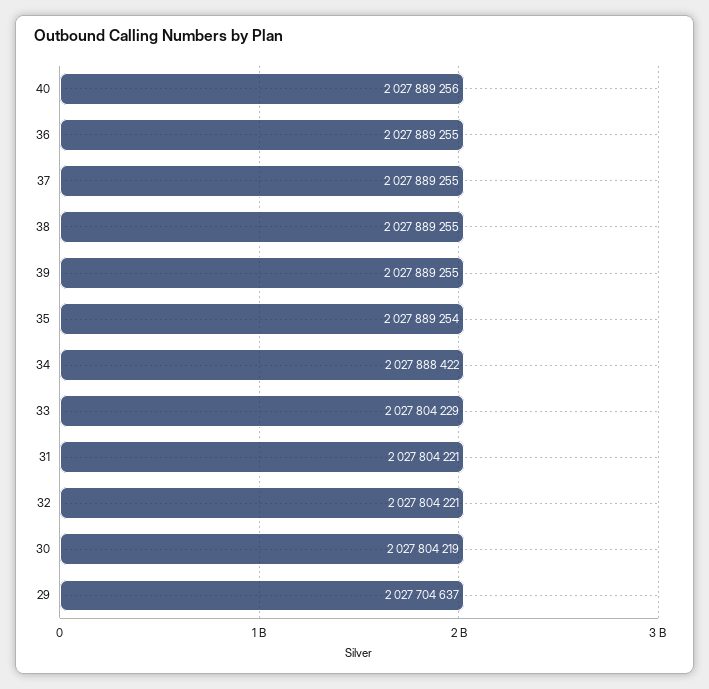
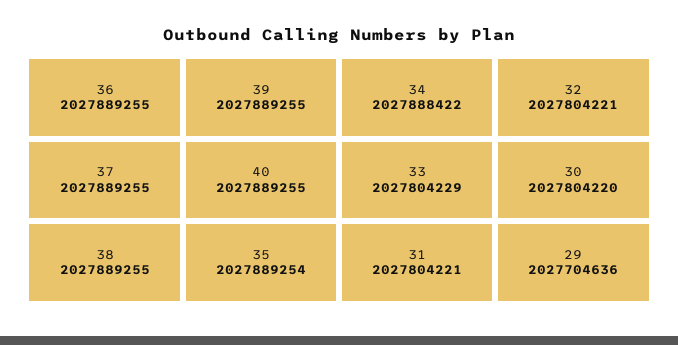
  {
-   "40": 2027889256,
+   "40": 2027889255,
    "36": 2027889255,
    "37": 2027889255,
    "38": 2027889255,
    "39": 2027889255,
    "35": 2027889254,
    "34": 2027888422,
    "33": 2027804229,
    "31": 2027804221,
    "32": 2027804221,
-   "30": 2027804219,
+   "30": 2027804220,
-   "29": 2027704637
+   "29": 2027704636
  }

